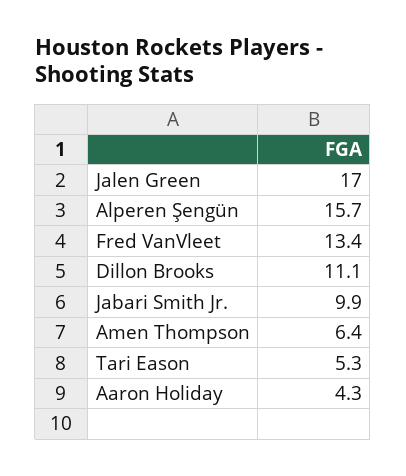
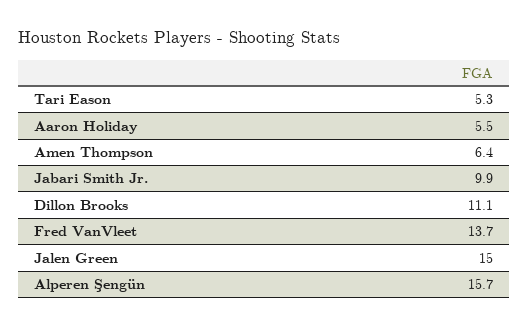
  {
-   "Jalen Green": 17,
+   "Jalen Green": 15,
    "Alperen Şengün": 15.7,
-   "Fred VanVleet": 13.4,
+   "Fred VanVleet": 13.7,
    "Dillon Brooks": 11.1,
    "Jabari Smith Jr.": 9.9,
    "Amen Thompson": 6.4,
    "Tari Eason": 5.3,
-   "Aaron Holiday": 4.3
+   "Aaron Holiday": 5.5
  }

